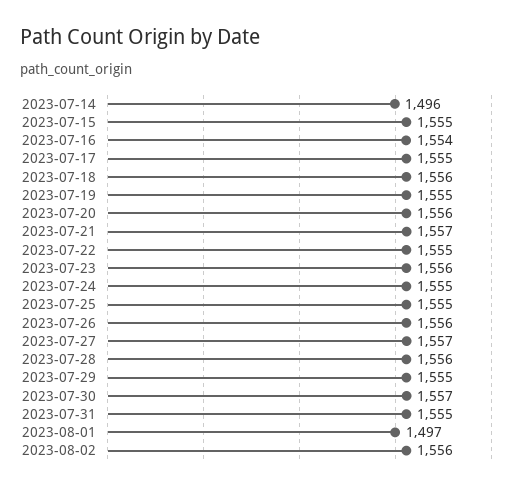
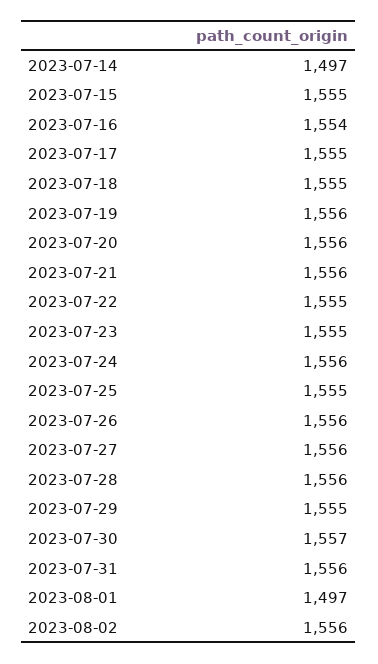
  {
-   "2023-07-14": 1496,
+   "2023-07-14": 1497,
    "2023-07-15": 1555,
    "2023-07-16": 1554,
    "2023-07-17": 1555,
-   "2023-07-18": 1556,
+   "2023-07-18": 1555,
-   "2023-07-19": 1555,
+   "2023-07-19": 1556,
    "2023-07-20": 1556,
-   "2023-07-21": 1557,
+   "2023-07-21": 1556,
    "2023-07-22": 1555,
-   "2023-07-23": 1556,
+   "2023-07-23": 1555,
-   "2023-07-24": 1555,
+   "2023-07-24": 1556,
    "2023-07-25": 1555,
    "2023-07-26": 1556,
-   "2023-07-27": 1557,
+   "2023-07-27": 1556,
    "2023-07-28": 1556,
    "2023-07-29": 1555,
    "2023-07-30": 1557,
-   "2023-07-31": 1555,
+   "2023-07-31": 1556,
    "2023-08-01": 1497,
    "2023-08-02": 1556
  }

